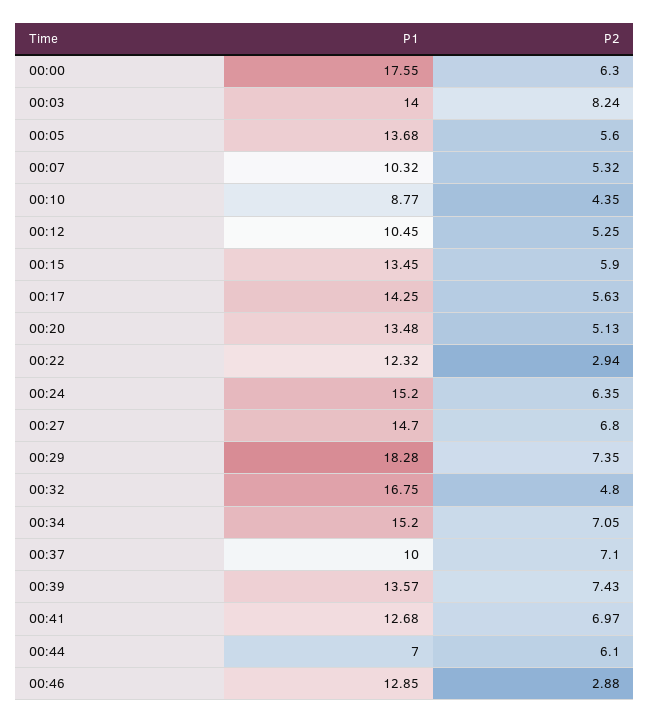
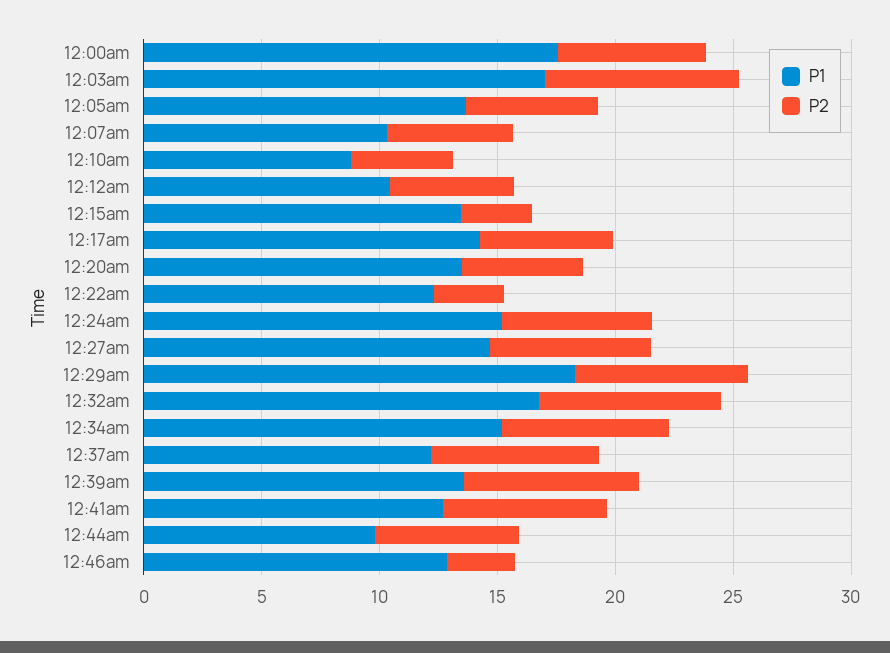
  {
    "P1": {
      "00:00": 17.55,
-     "00:03": 14,
+     "00:03": 17,
      "00:05": 13.68,
      "00:07": 10.32,
      "00:10": 8.77,
      "00:12": 10.45,
      "00:15": 13.45,
      "00:17": 14.25,
      "00:20": 13.48,
      "00:22": 12.32,
      "00:24": 15.2,
      "00:27": 14.7,
      "00:29": 18.28,
      "00:32": 16.75,
      "00:34": 15.2,
-     "00:37": 10,
+     "00:37": 12,
      "00:39": 13.57,
      "00:41": 12.68,
-     "00:44": 7,
+     "00:44": 10,
      "00:46": 12.85
    },
    "P2": {
      "00:00": 6.3,
      "00:03": 8.24,
      "00:05": 5.6,
      "00:07": 5.32,
      "00:10": 4.35,
      "00:12": 5.25,
-     "00:15": 5.9,
+     "00:15": 3,
      "00:17": 5.63,
      "00:20": 5.13,
      "00:22": 2.94,
      "00:24": 6.35,
      "00:27": 6.8,
      "00:29": 7.35,
-     "00:32": 4.8,
+     "00:32": 8,
      "00:34": 7.05,
      "00:37": 7.1,
      "00:39": 7.43,
      "00:41": 6.97,
      "00:44": 6.1,
      "00:46": 2.88
    }
  }

